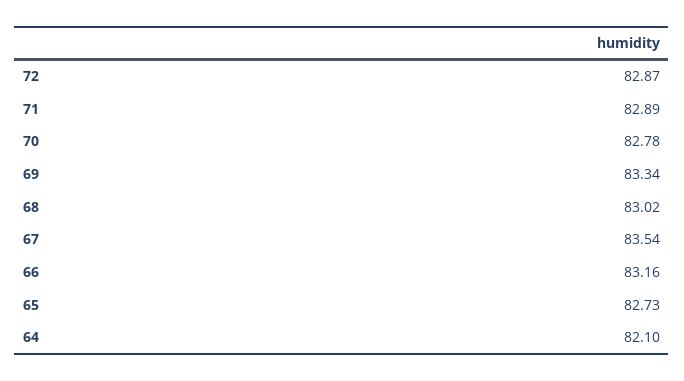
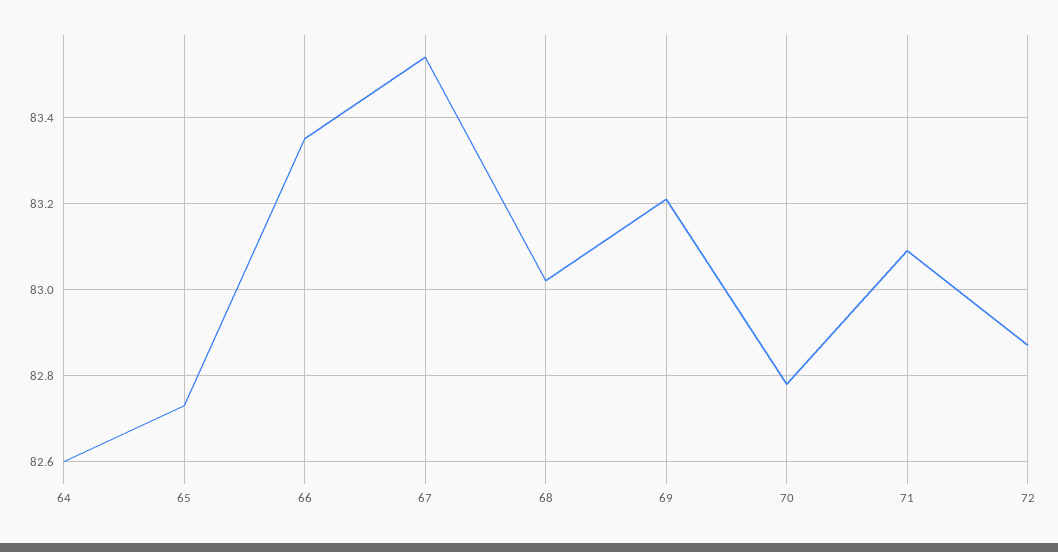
  {
    "72": 82.87,
-   "71": 82.89,
+   "71": 83.1,
    "70": 82.78,
-   "69": 83.34,
+   "69": 83.2,
    "68": 83.02,
    "67": 83.54,
-   "66": 83.16,
+   "66": 83.35,
    "65": 82.73,
-   "64": 82.1
+   "64": 82.6
  }

